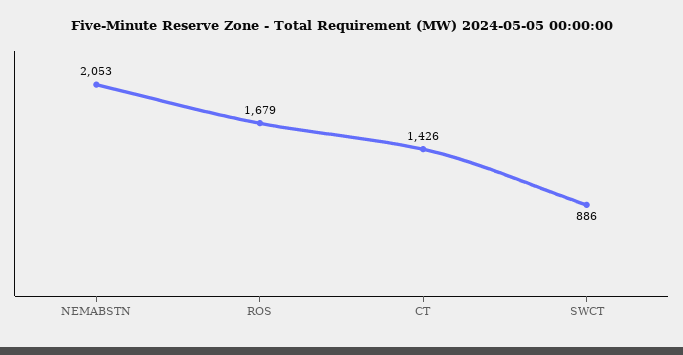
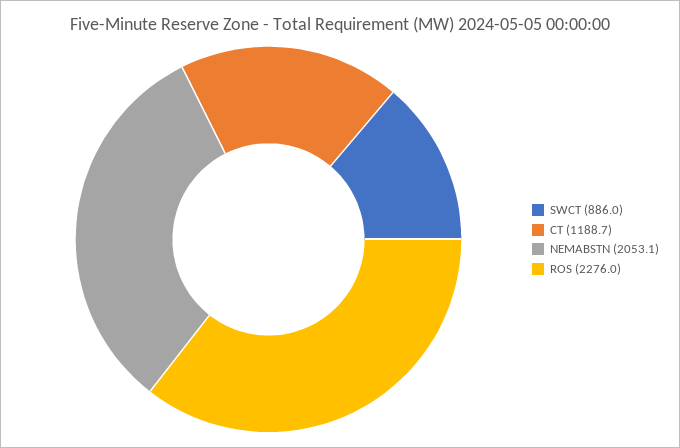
  {
    "NEMABSTN": 2053.1,
-   "ROS": 1679,
+   "ROS": 2276,
-   "CT": 1426,
+   "CT": 1188.7,
    "SWCT": 886
  }

